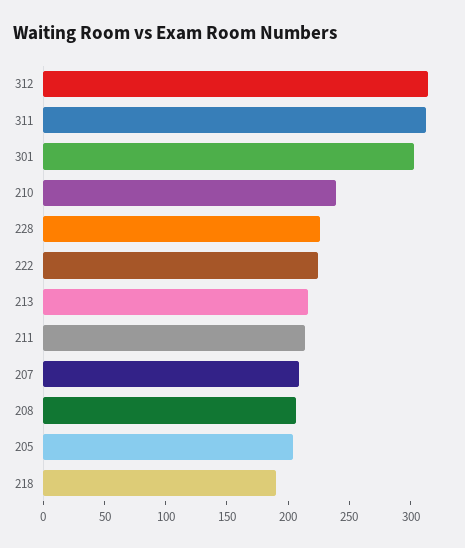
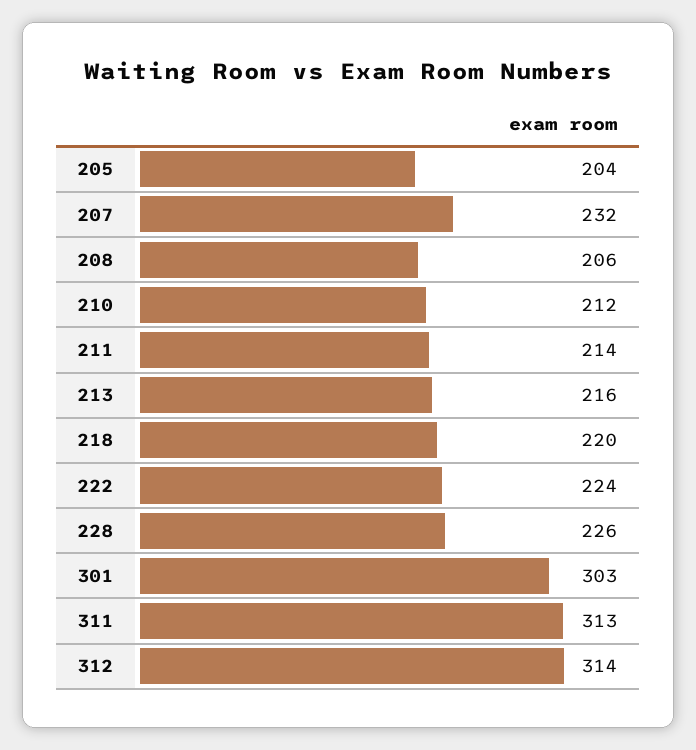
  {
    "312": 314,
    "311": 313,
    "301": 303,
-   "210": 240,
+   "210": 212,
    "228": 226,
    "222": 224,
    "213": 216,
    "211": 214,
-   "207": 210,
+   "207": 232,
    "208": 206,
    "205": 204,
-   "218": 190
+   "218": 220
  }

